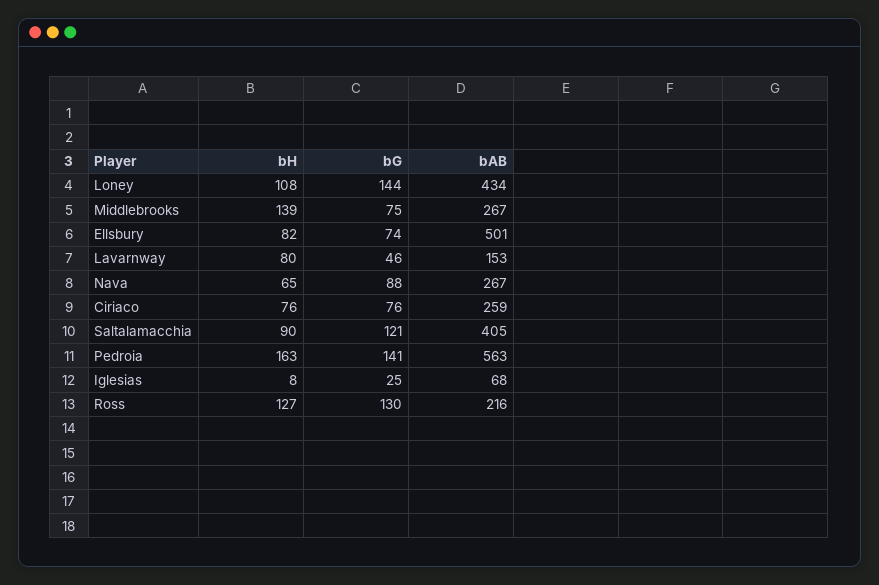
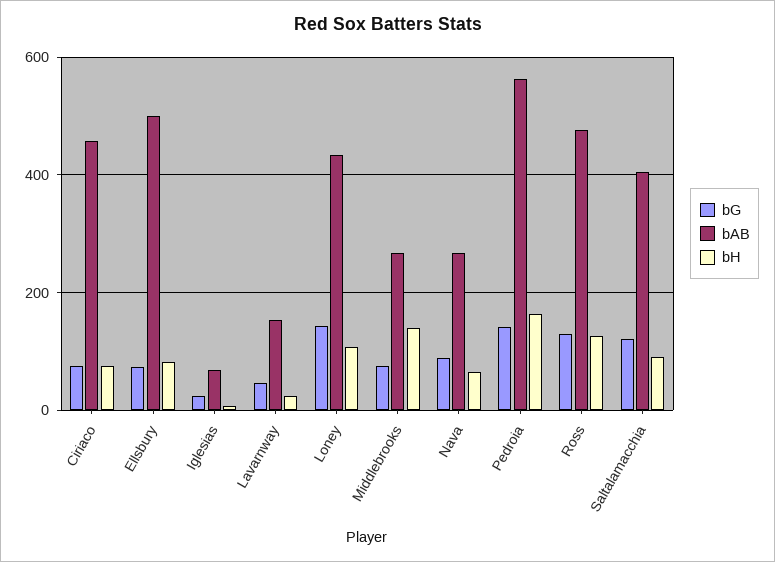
  {
    "bH": {
      "Loney": 108,
      "Middlebrooks": 139,
      "Ellsbury": 82,
-     "Lavarnway": 80,
+     "Lavarnway": 20,
      "Nava": 65,
      "Ciriaco": 76,
      "Saltalamacchia": 90,
      "Pedroia": 163,
      "Iglesias": 8,
      "Ross": 127
    },
    "bG": {
      "Loney": 144,
      "Middlebrooks": 75,
      "Ellsbury": 74,
      "Lavarnway": 46,
      "Nava": 88,
      "Ciriaco": 76,
      "Saltalamacchia": 121,
      "Pedroia": 141,
      "Iglesias": 25,
      "Ross": 130
    },
    "bAB": {
      "Loney": 434,
      "Middlebrooks": 267,
      "Ellsbury": 501,
      "Lavarnway": 153,
      "Nava": 267,
-     "Ciriaco": 259,
+     "Ciriaco": 460,
      "Saltalamacchia": 405,
      "Pedroia": 563,
      "Iglesias": 68,
-     "Ross": 216
+     "Ross": 480
    }
  }

